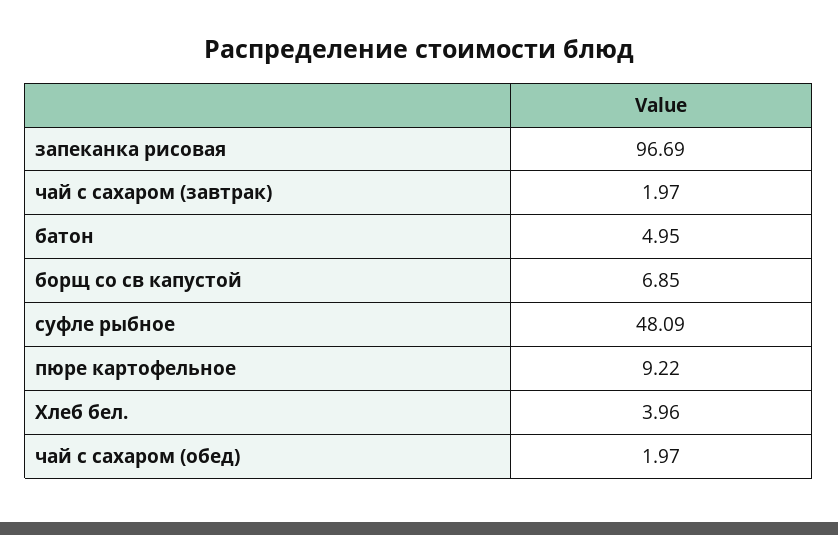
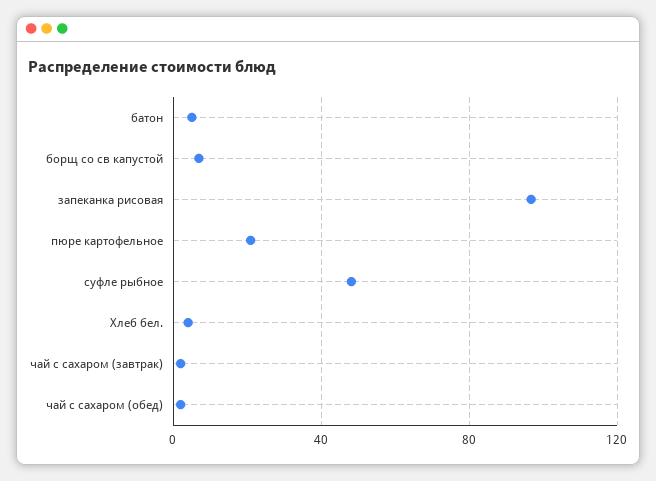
  {
    "запеканка рисовая": 96.69,
    "чай с сахаром (завтрак)": 1.97,
    "батон": 4.95,
    "борщ со св капустой": 6.85,
    "суфле рыбное": 48.09,
-   "пюре картофельное": 9.22,
+   "пюре картофельное": 20,
    "Хлеб бел.": 3.96,
    "чай с сахаром (обед)": 1.97
  }

